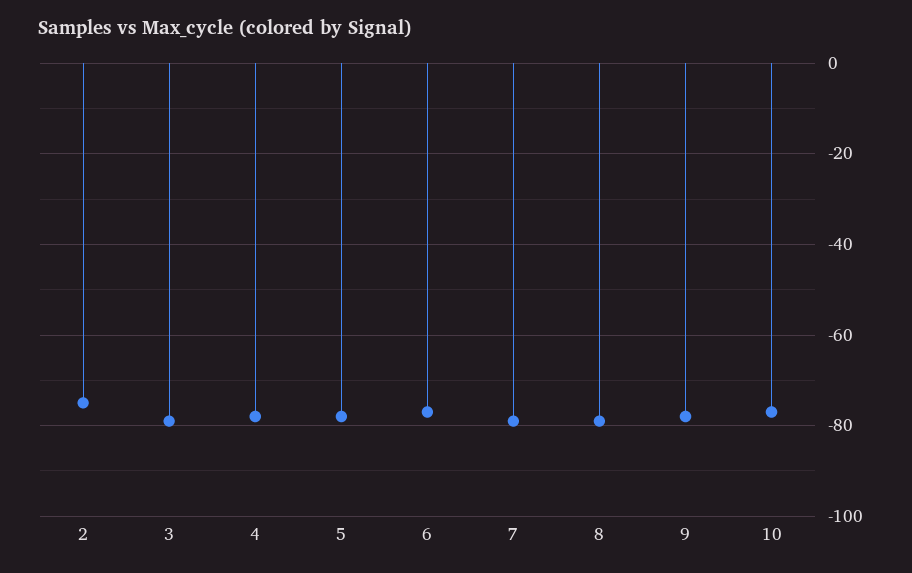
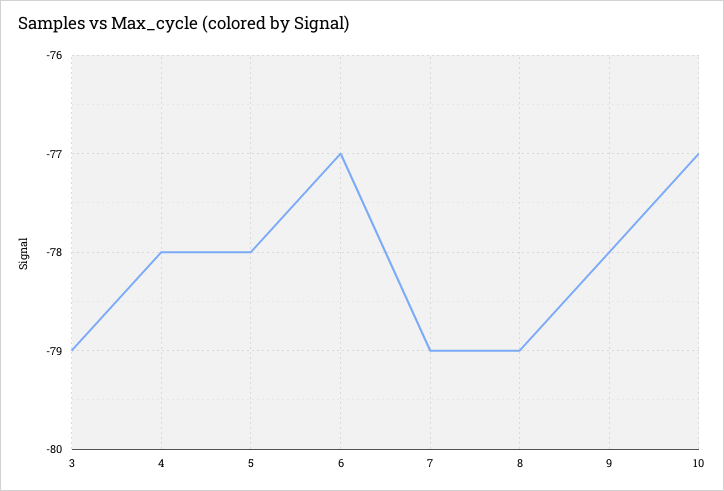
  {
-   "2": -75,
    "3": -79,
    "4": -78,
    "5": -78,
    "6": -77,
    "7": -79,
    "8": -79,
    "9": -78,
    "10": -77
  }

